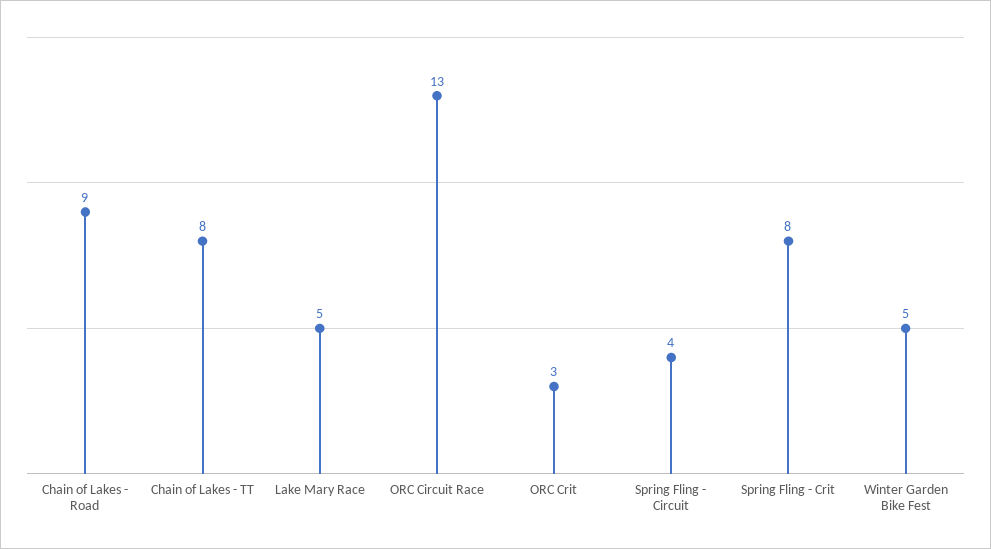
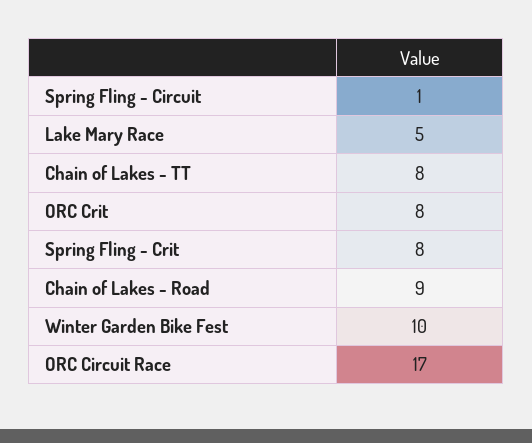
  {
    "Chain of Lakes - Road": 9,
    "Chain of Lakes - TT": 8,
    "Lake Mary Race": 5,
-   "ORC Circuit Race": 13,
+   "ORC Circuit Race": 17,
-   "ORC Crit": 3,
+   "ORC Crit": 8,
-   "Spring Fling - Circuit": 4,
+   "Spring Fling - Circuit": 1,
    "Spring Fling - Crit": 8,
-   "Winter Garden Bike Fest": 5
+   "Winter Garden Bike Fest": 10
  }

